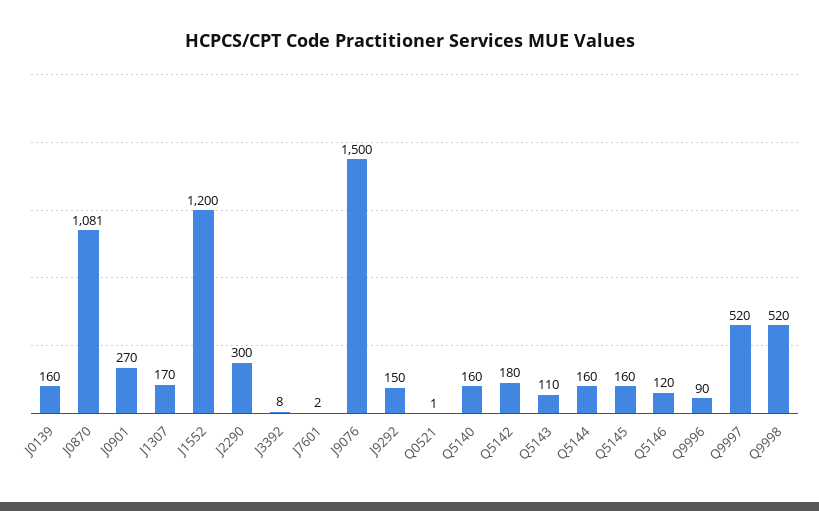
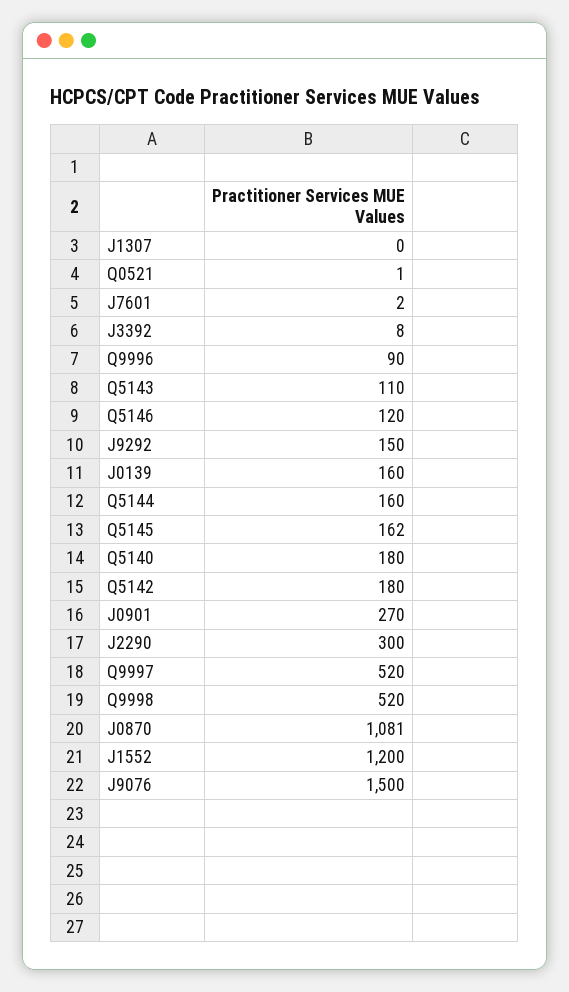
  {
    "J0139": 160,
    "J0870": 1081,
    "J0901": 270,
-   "J1307": 170,
+   "J1307": 0,
    "J1552": 1200,
    "J2290": 300,
    "J3392": 8,
    "J7601": 2,
    "J9076": 1500,
    "J9292": 150,
    "Q0521": 1,
-   "Q5140": 160,
+   "Q5140": 180,
    "Q5142": 180,
    "Q5143": 110,
    "Q5144": 160,
-   "Q5145": 160,
+   "Q5145": 162,
    "Q5146": 120,
    "Q9996": 90,
    "Q9997": 520,
    "Q9998": 520
  }

